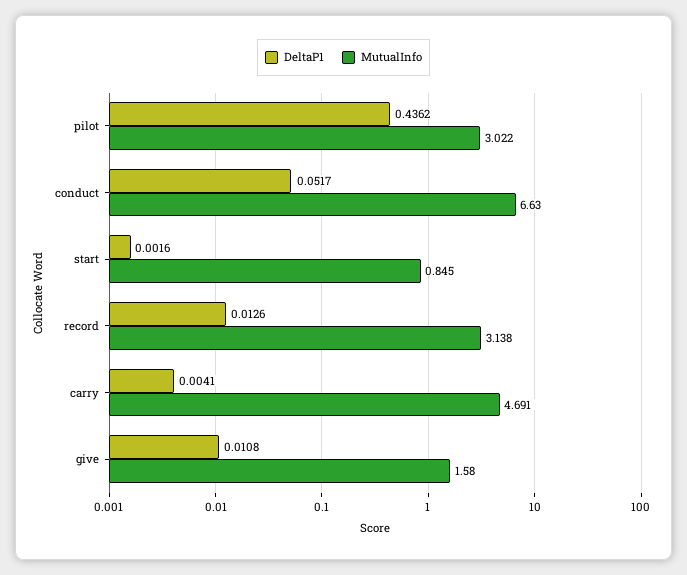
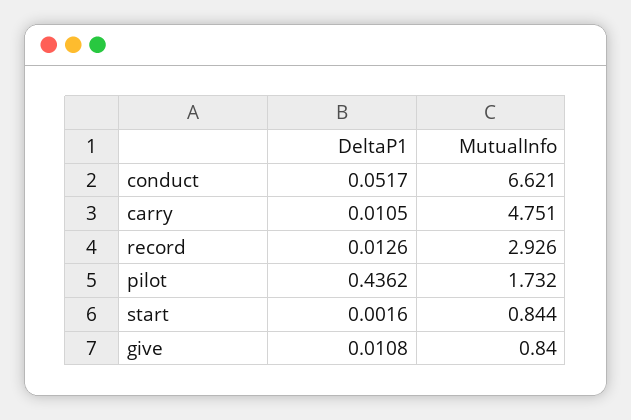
  {
    "DeltaP1": {
      "pilot": 0.4362,
      "conduct": 0.0517,
      "start": 0.0016,
      "record": 0.0126,
-     "carry": 0.0041,
+     "carry": 0.0105,
      "give": 0.0108
    },
    "MutualInfo": {
-     "pilot": 3.022,
+     "pilot": 1.732,
-     "conduct": 6.63,
+     "conduct": 6.621,
-     "start": 0.845,
+     "start": 0.844,
-     "record": 3.138,
+     "record": 2.926,
-     "carry": 4.691,
+     "carry": 4.751,
-     "give": 1.58
+     "give": 0.84
    }
  }

